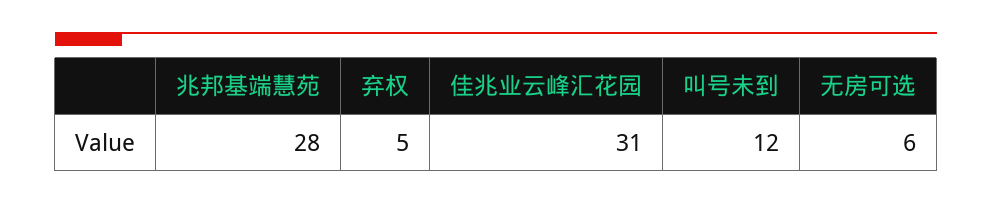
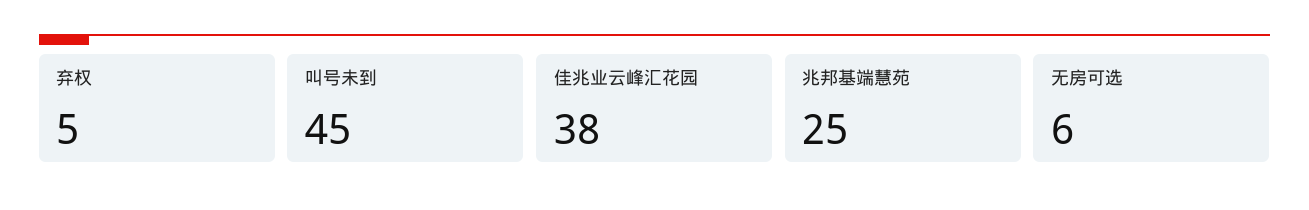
  {
-   "兆邦基端慧苑": 28,
+   "兆邦基端慧苑": 25,
    "弃权": 5,
-   "佳兆业云峰汇花园": 31,
+   "佳兆业云峰汇花园": 38,
-   "叫号未到": 12,
+   "叫号未到": 45,
    "无房可选": 6
  }

